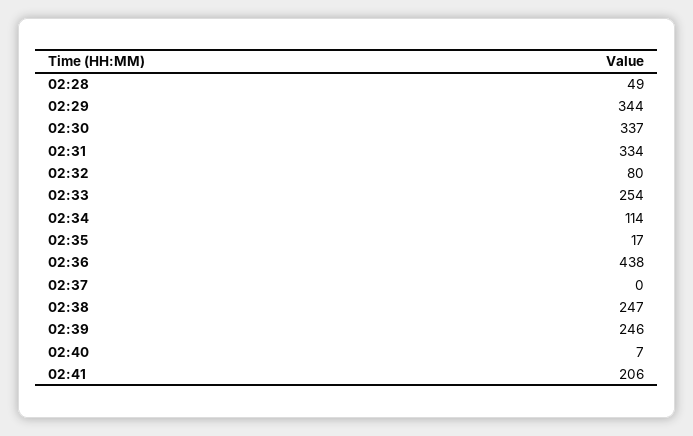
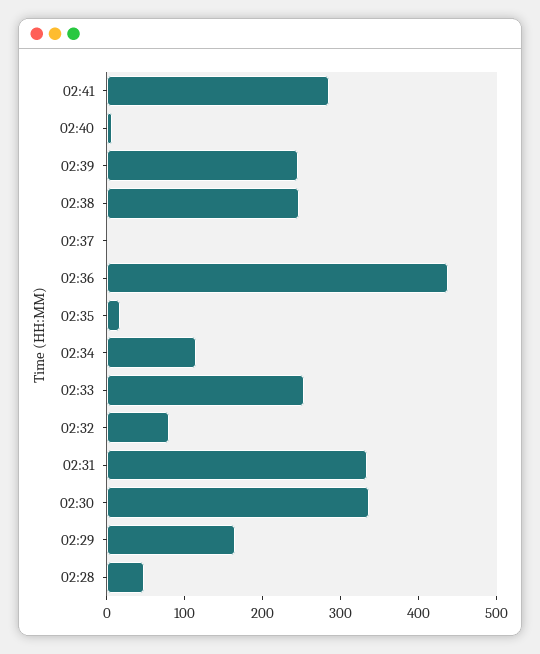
  {
    "02:28": 49,
-   "02:29": 344,
+   "02:29": 160,
    "02:30": 337,
    "02:31": 334,
    "02:32": 80,
    "02:33": 254,
    "02:34": 114,
    "02:35": 17,
    "02:36": 438,
    "02:37": 0,
    "02:38": 247,
    "02:39": 246,
    "02:40": 7,
-   "02:41": 206
+   "02:41": 280
  }

